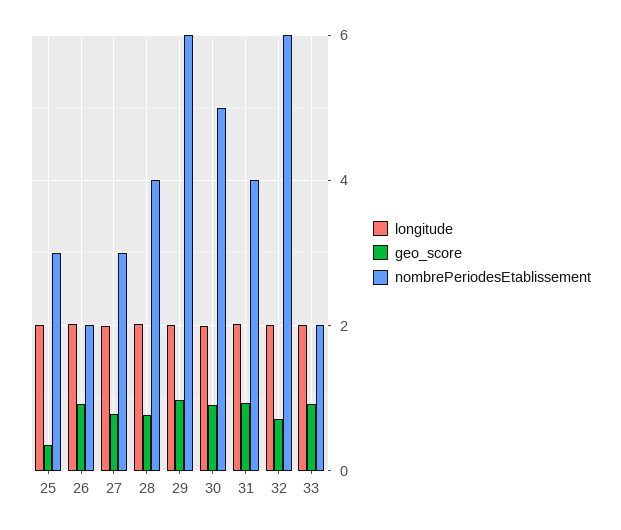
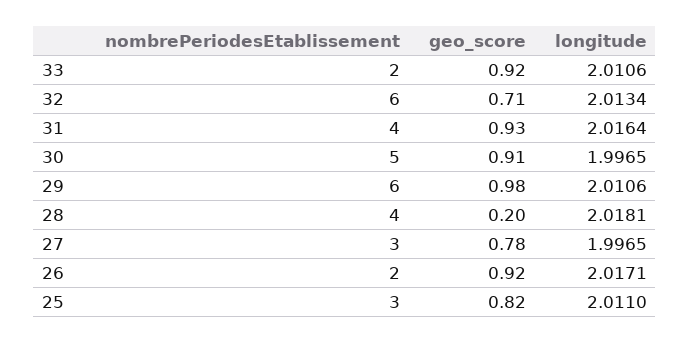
  {
    "longitude": {
      "25": 2.011,
      "26": 2.0171,
      "27": 1.9965,
      "28": 2.0181,
      "29": 2.0106,
      "30": 1.9965,
      "31": 2.0164,
      "32": 2.0134,
      "33": 2.0106
    },
    "geo_score": {
-     "25": 0.4,
+     "25": 0.82,
      "26": 0.92,
      "27": 0.78,
-     "28": 0.8,
+     "28": 0.2,
      "29": 0.98,
      "30": 0.91,
      "31": 0.93,
      "32": 0.71,
      "33": 0.92
    },
    "nombrePeriodesEtablissement": {
      "25": 3,
      "26": 2,
      "27": 3,
      "28": 4,
      "29": 6,
      "30": 5,
      "31": 4,
      "32": 6,
      "33": 2
    }
  }

